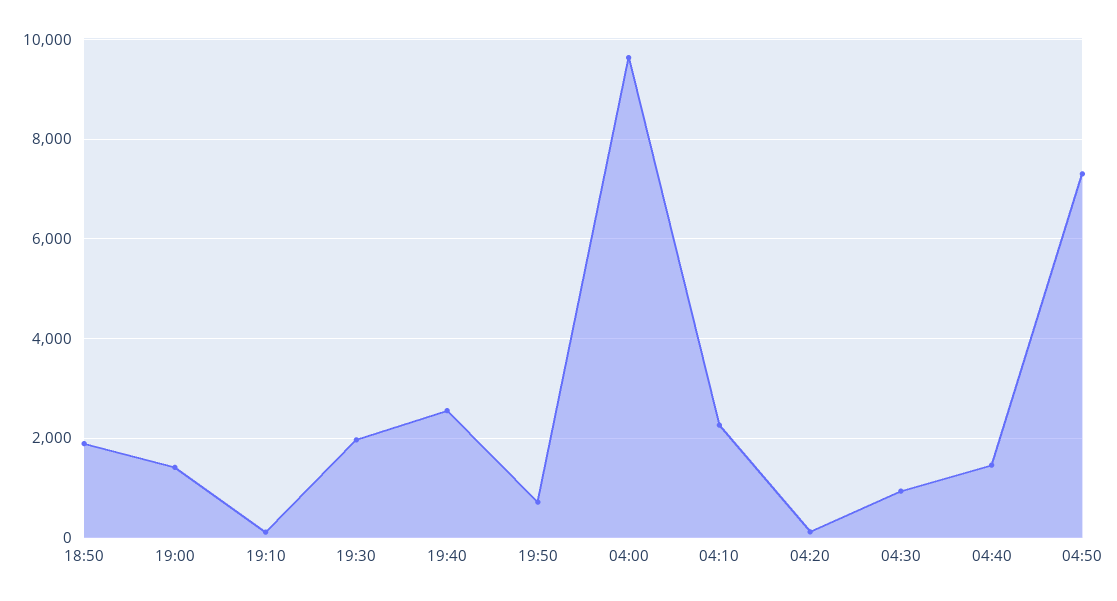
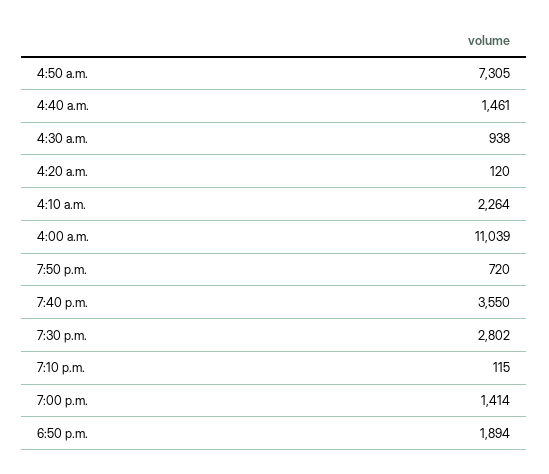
  {
    "18:50": 1894,
    "19:00": 1414,
    "19:10": 115,
-   "19:30": 2000,
+   "19:30": 2802,
-   "19:40": 2600,
+   "19:40": 3550,
    "19:50": 720,
-   "04:00": 9600,
+   "04:00": 11039,
    "04:10": 2264,
    "04:20": 120,
    "04:30": 938,
    "04:40": 1461,
    "04:50": 7305
  }

